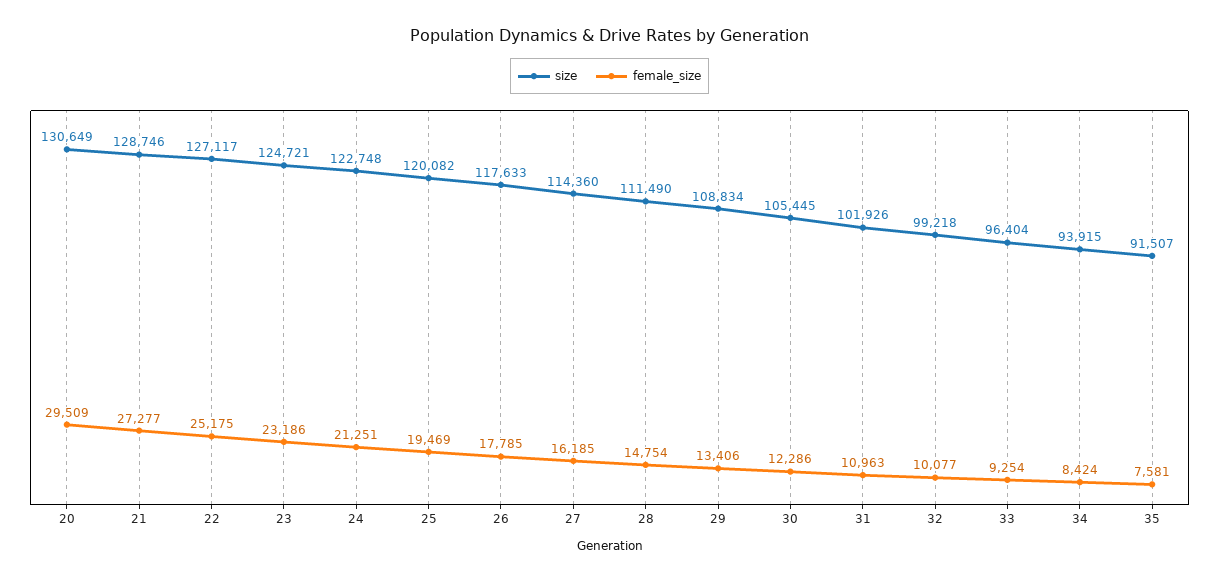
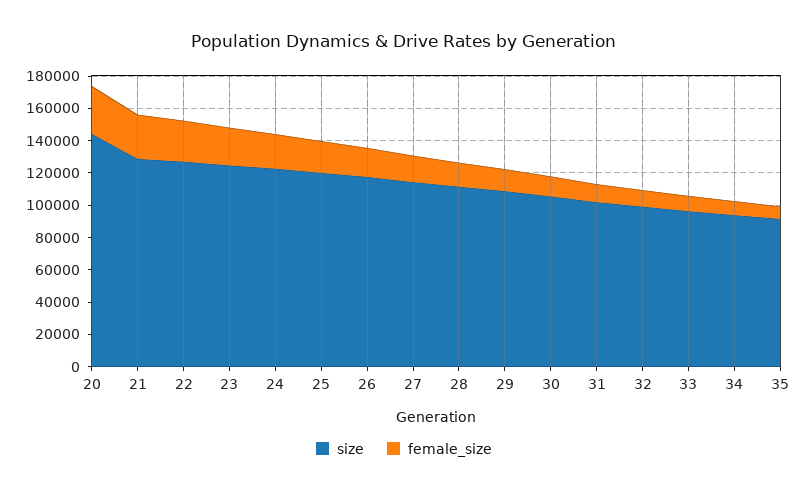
  {
    "size": {
-     "20": 130649,
+     "20": 145000,
      "21": 128746,
      "22": 127117,
      "23": 124721,
      "24": 122748,
      "25": 120082,
      "26": 117633,
      "27": 114360,
      "28": 111490,
      "29": 108834,
      "30": 105445,
      "31": 101926,
      "32": 99218,
      "33": 96404,
      "34": 93915,
      "35": 91507
    },
    "female_size": {
      "20": 29509,
      "21": 27277,
      "22": 25175,
      "23": 23186,
      "24": 21251,
      "25": 19469,
      "26": 17785,
      "27": 16185,
      "28": 14754,
      "29": 13406,
      "30": 12286,
      "31": 10963,
      "32": 10077,
      "33": 9254,
      "34": 8424,
      "35": 7581
    }
  }

